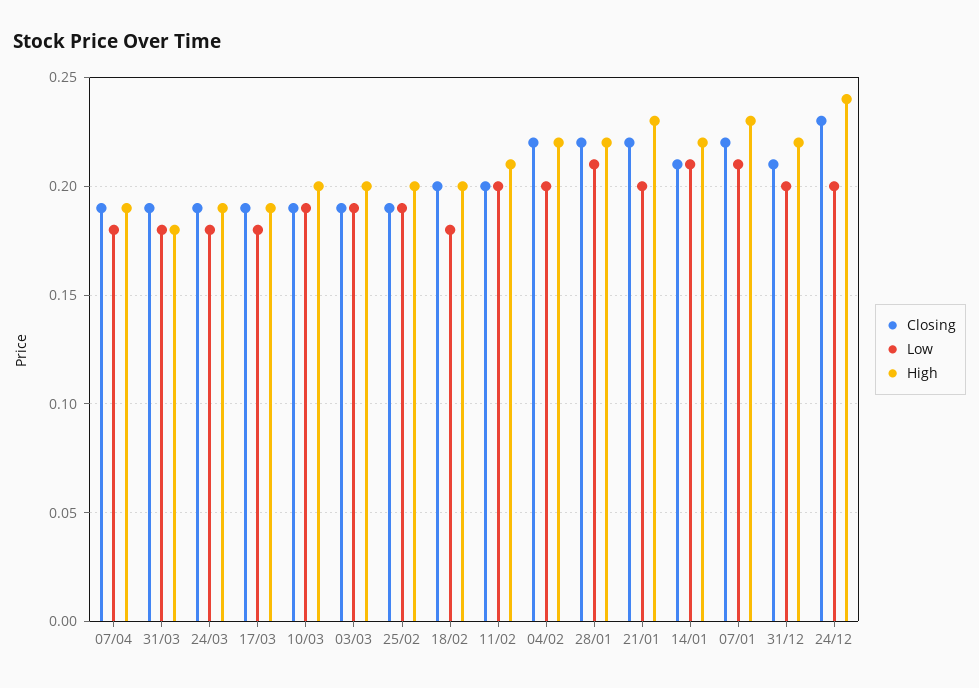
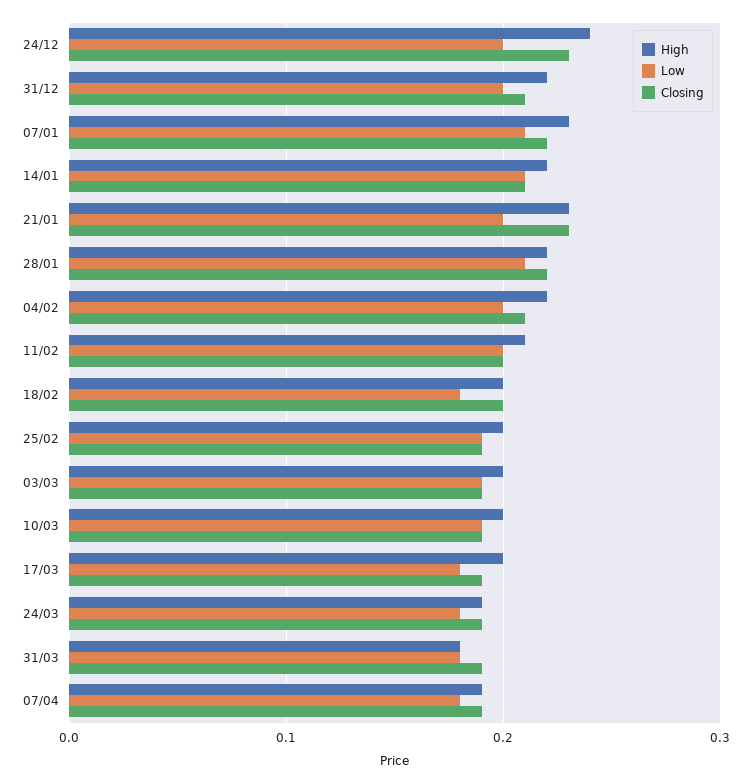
  {
    "Closing": {
      "07/04": 0.19,
      "31/03": 0.19,
      "24/03": 0.19,
      "17/03": 0.19,
      "10/03": 0.19,
      "03/03": 0.19,
      "25/02": 0.19,
      "18/02": 0.2,
      "11/02": 0.2,
-     "04/02": 0.22,
+     "04/02": 0.21,
      "28/01": 0.22,
-     "21/01": 0.22,
+     "21/01": 0.23,
      "14/01": 0.21,
      "07/01": 0.22,
      "31/12": 0.21,
      "24/12": 0.23
    },
    "Low": {
      "07/04": 0.18,
      "31/03": 0.18,
      "24/03": 0.18,
      "17/03": 0.18,
      "10/03": 0.19,
      "03/03": 0.19,
      "25/02": 0.19,
      "18/02": 0.18,
      "11/02": 0.2,
      "04/02": 0.2,
      "28/01": 0.21,
      "21/01": 0.2,
      "14/01": 0.21,
      "07/01": 0.21,
      "31/12": 0.2,
      "24/12": 0.2
    },
    "High": {
      "07/04": 0.19,
      "31/03": 0.18,
      "24/03": 0.19,
-     "17/03": 0.19,
+     "17/03": 0.2,
      "10/03": 0.2,
      "03/03": 0.2,
      "25/02": 0.2,
      "18/02": 0.2,
      "11/02": 0.21,
      "04/02": 0.22,
      "28/01": 0.22,
      "21/01": 0.23,
      "14/01": 0.22,
      "07/01": 0.23,
      "31/12": 0.22,
      "24/12": 0.24
    }
  }

